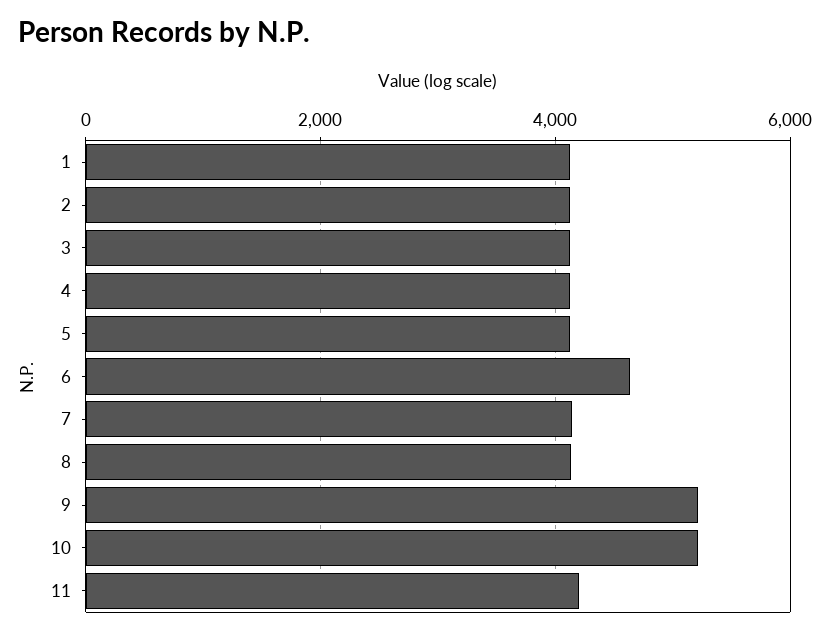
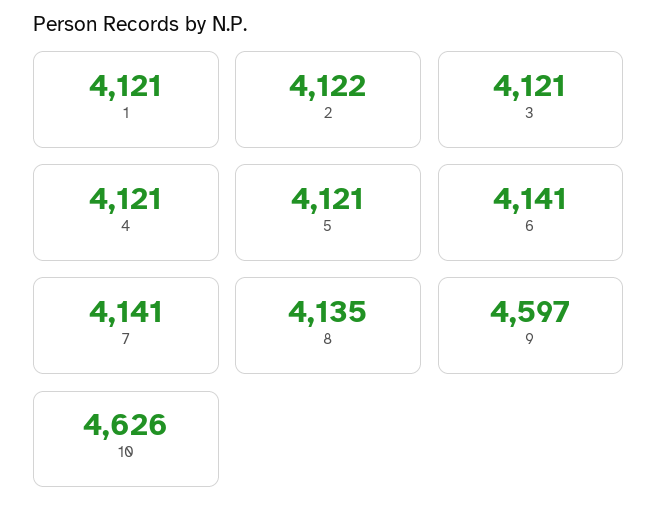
  {
    "1": 4121,
    "2": 4122,
    "3": 4121,
    "4": 4121,
    "5": 4121,
-   "6": 4600,
+   "6": 4141,
    "7": 4141,
    "8": 4135,
-   "9": 5200,
+   "9": 4597,
-   "10": 5200,
+   "10": 4626
-   "11": 4200
  }

